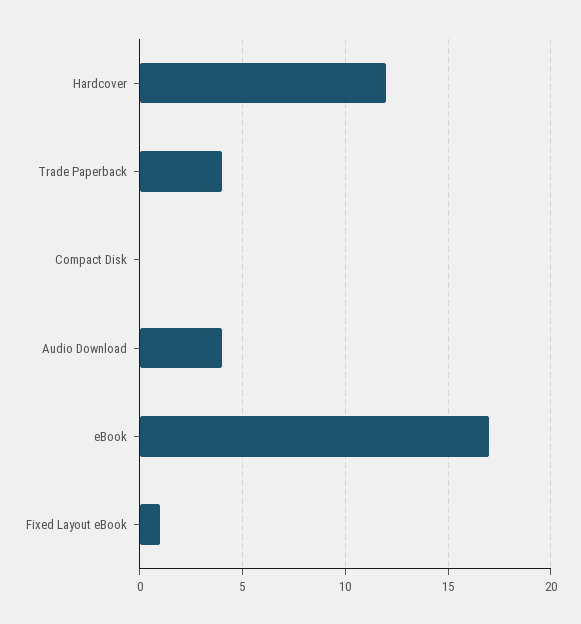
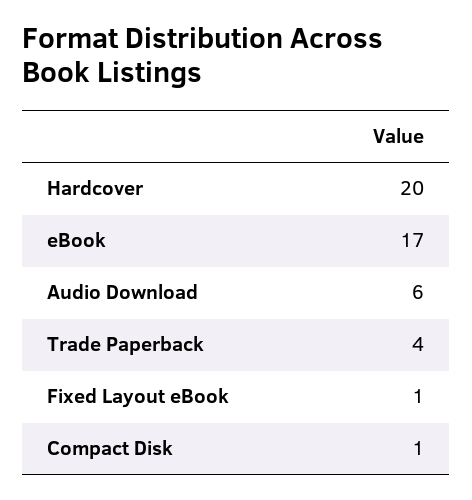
  {
-   "Hardcover": 12,
+   "Hardcover": 20,
    "Trade Paperback": 4,
-   "Compact Disk": 0,
+   "Compact Disk": 1,
-   "Audio Download": 4,
+   "Audio Download": 6,
    "eBook": 17,
    "Fixed Layout eBook": 1
  }

